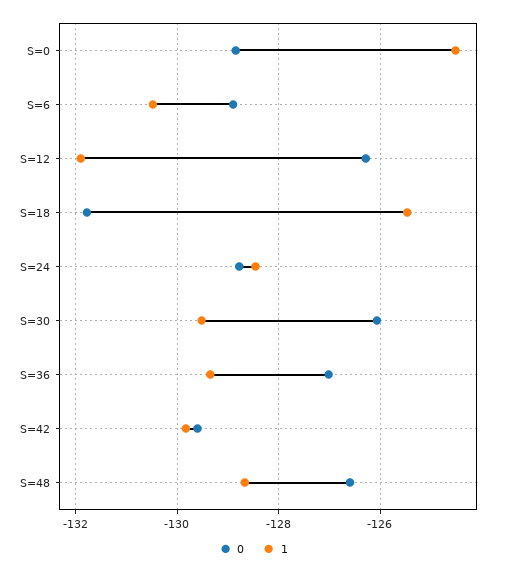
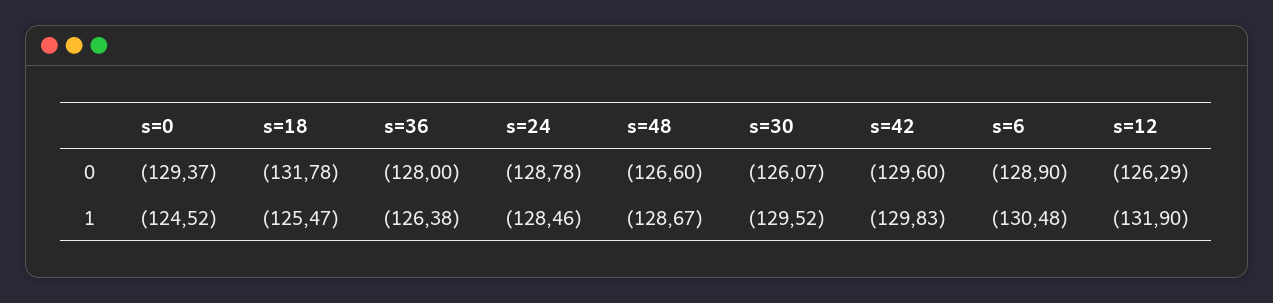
  {
    "0": {
-     "S=0": -128.8,
+     "S=0": -129.37,
      "S=6": -128.9,
      "S=12": -126.29,
      "S=18": -131.78,
      "S=24": -128.78,
      "S=30": -126.07,
-     "S=36": -127,
+     "S=36": -128,
      "S=42": -129.6,
      "S=48": -126.6
    },
    "1": {
      "S=0": -124.52,
      "S=6": -130.48,
      "S=12": -131.9,
      "S=18": -125.47,
      "S=24": -128.46,
      "S=30": -129.52,
-     "S=36": -129.4,
+     "S=36": -126.38,
      "S=42": -129.83,
      "S=48": -128.67
    }
  }

